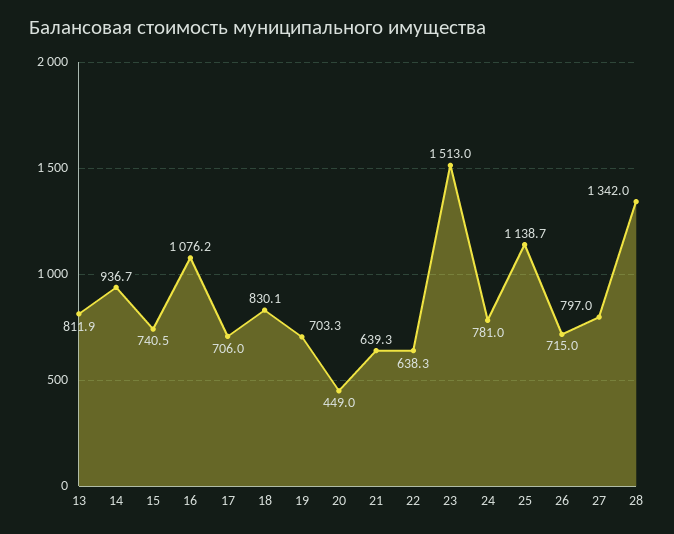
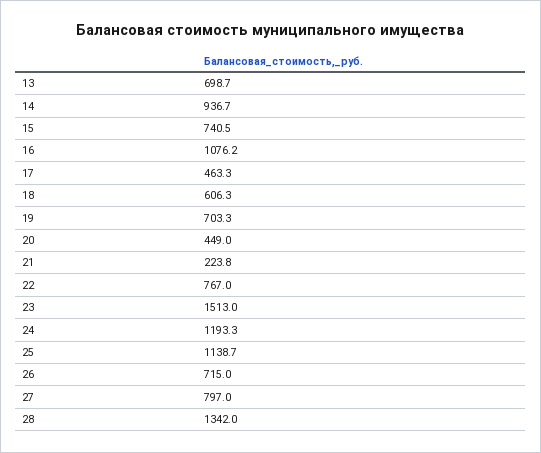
  {
-   "13": 811.9,
+   "13": 698.7,
    "14": 936.7,
    "15": 740.5,
    "16": 1076.2,
-   "17": 706,
+   "17": 463.3,
-   "18": 830.1,
+   "18": 606.3,
    "19": 703.3,
    "20": 449,
-   "21": 639.3,
+   "21": 223.8,
-   "22": 638.3,
+   "22": 767,
    "23": 1513,
-   "24": 781,
+   "24": 1193.3,
    "25": 1138.7,
    "26": 715,
    "27": 797,
    "28": 1342
  }

